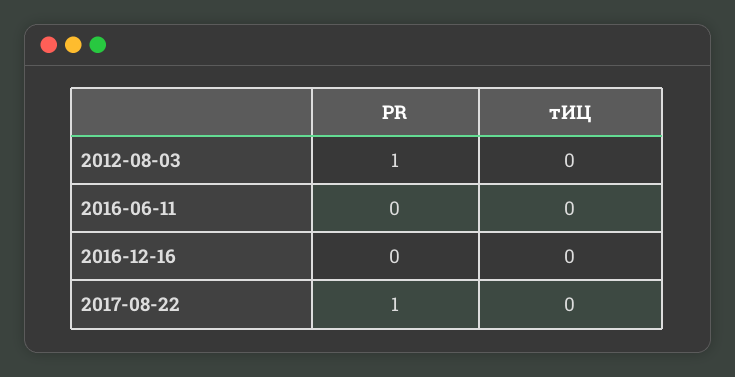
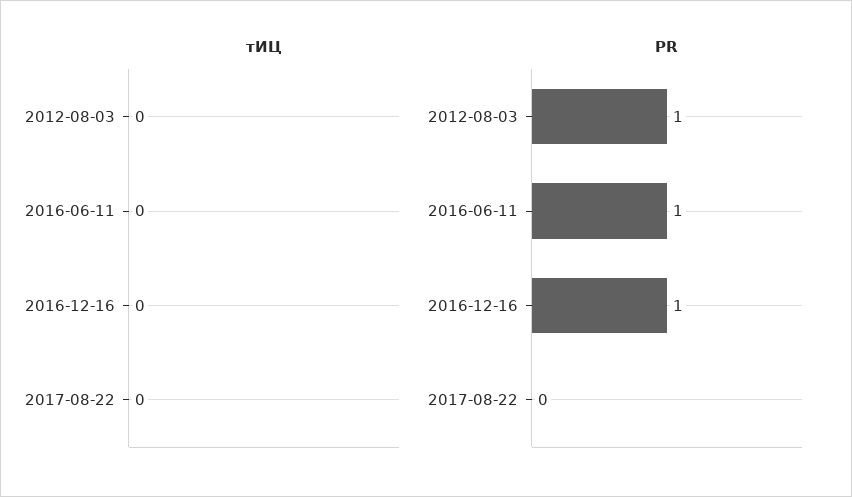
  {
    "PR": {
      "2012-08-03": 1,
-     "2016-06-11": 0,
+     "2016-06-11": 1,
-     "2016-12-16": 0,
+     "2016-12-16": 1,
-     "2017-08-22": 1
+     "2017-08-22": 0
    },
    "тИЦ": {
      "2012-08-03": 0,
      "2016-06-11": 0,
      "2016-12-16": 0,
      "2017-08-22": 0
    }
  }

